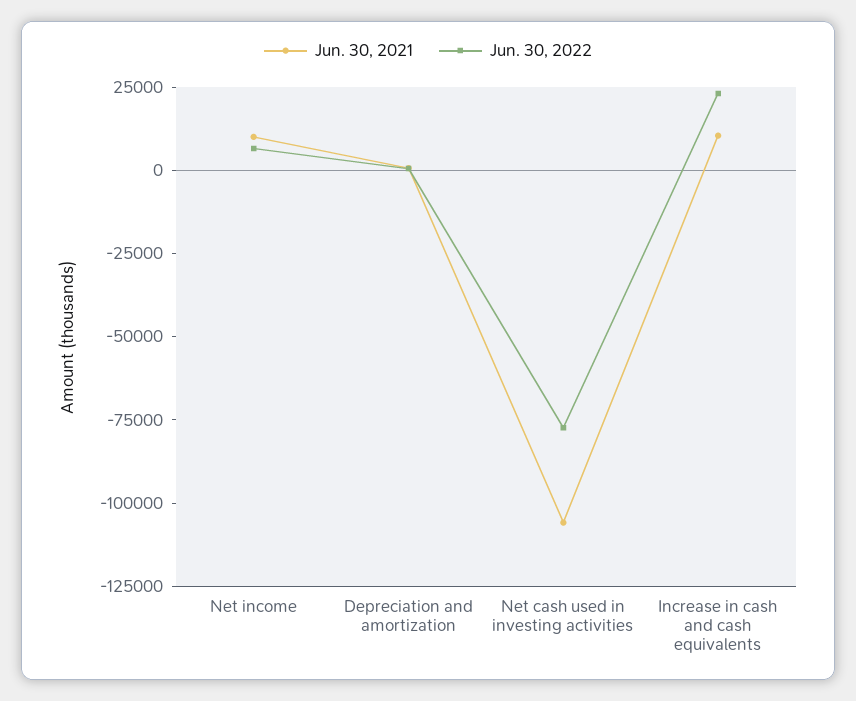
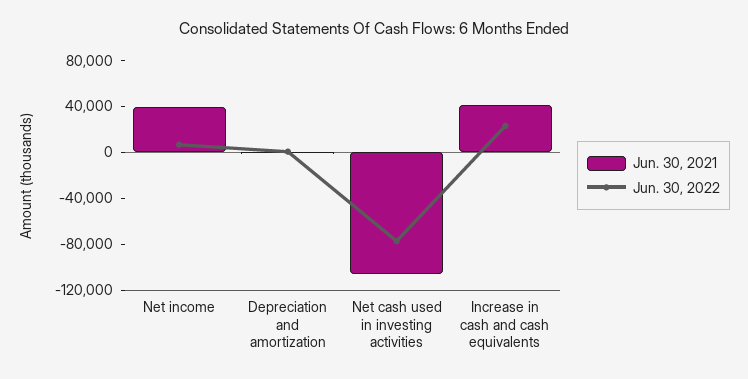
  {
    "Jun. 30, 2021": {
-     "Net income": 10000,
+     "Net income": 40000,
      "Depreciation and amortization": 0,
      "Net cash used in investing activities": -105000,
-     "Increase in cash and cash equivalents": 10000
+     "Increase in cash and cash equivalents": 40000
    },
    "Jun. 30, 2022": {
      "Net income": 5000,
      "Depreciation and amortization": 0,
      "Net cash used in investing activities": -75000,
      "Increase in cash and cash equivalents": 25000
    }
  }

